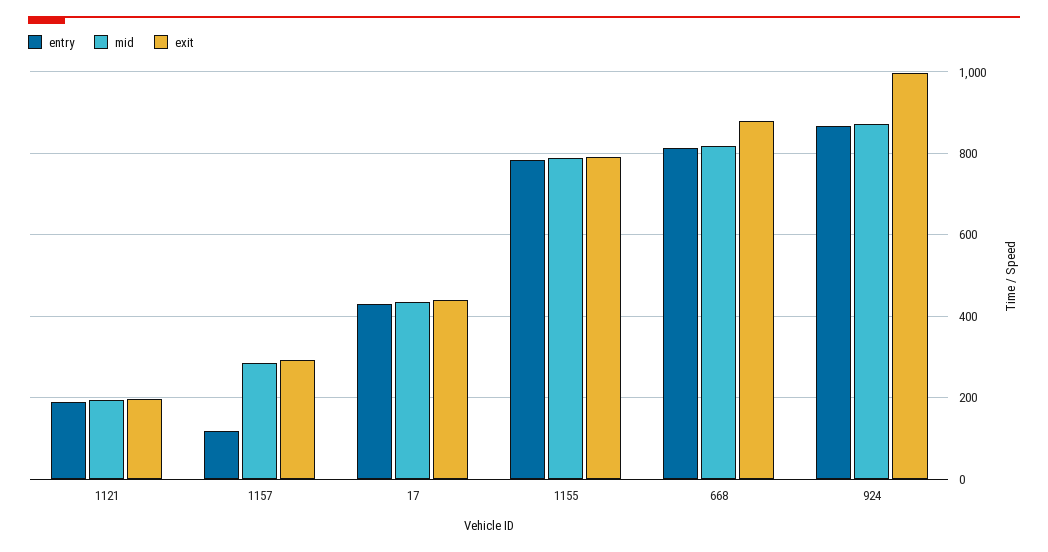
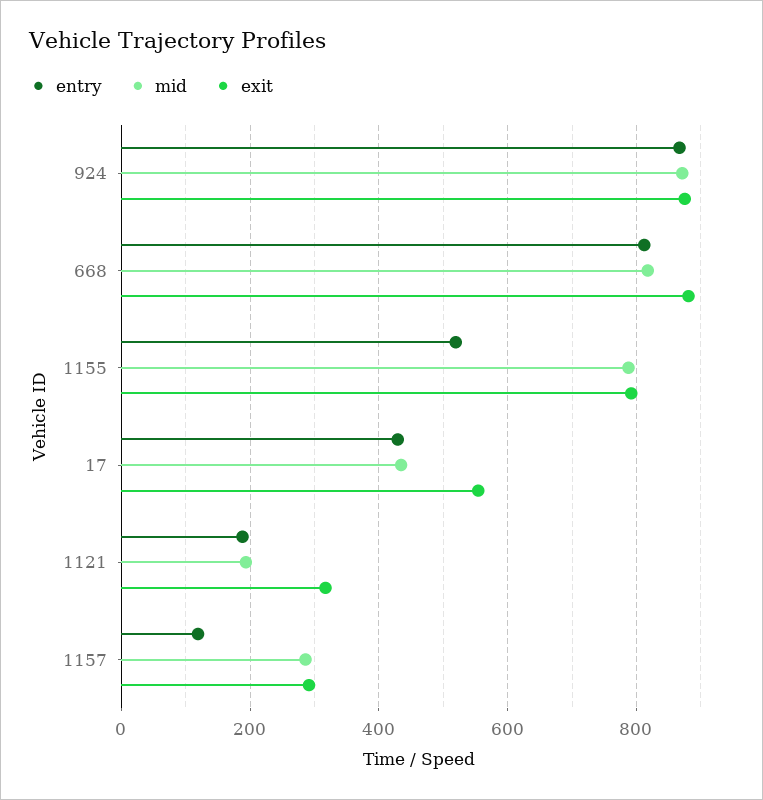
  {
    "entry": {
      "1121": 180,
      "1157": 120,
      "17": 420,
-     "1155": 780,
+     "1155": 520,
      "668": 820,
      "924": 860
    },
    "mid": {
      "1121": 200,
      "1157": 280,
      "17": 440,
      "1155": 780,
      "668": 820,
      "924": 880
    },
    "exit": {
-     "1121": 200,
+     "1121": 320,
      "1157": 300,
-     "17": 440,
+     "17": 560,
      "1155": 800,
      "668": 880,
-     "924": 1000
+     "924": 880
    }
  }

